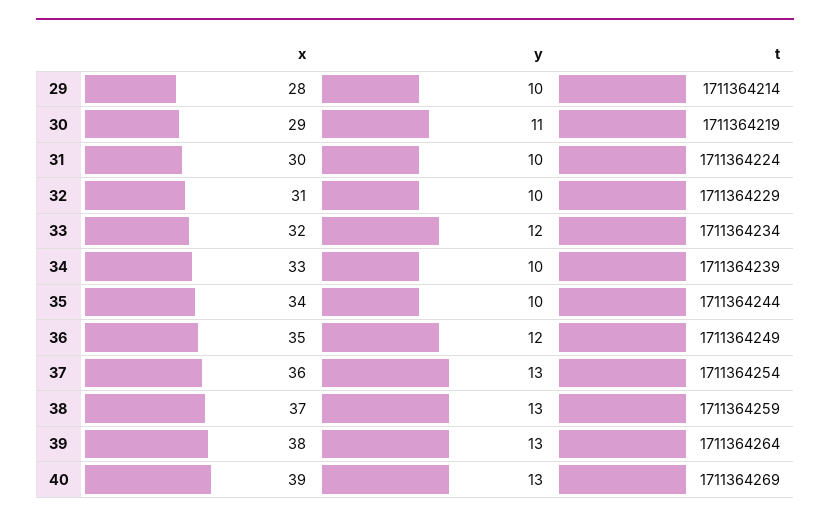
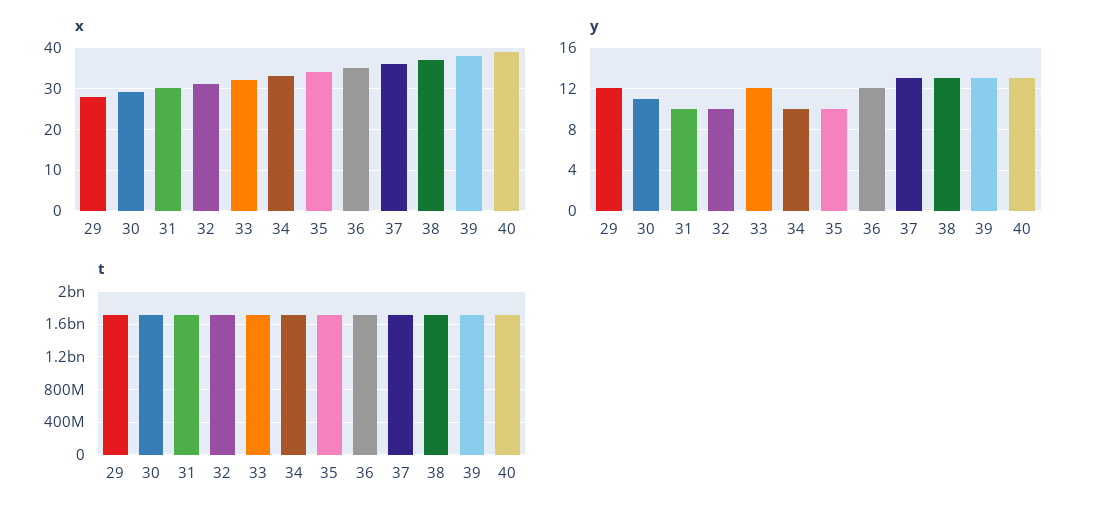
  {
    "x": {
      "29": 28,
      "30": 29,
      "31": 30,
      "32": 31,
      "33": 32,
      "34": 33,
      "35": 34,
      "36": 35,
      "37": 36,
      "38": 37,
      "39": 38,
      "40": 39
    },
    "y": {
-     "29": 10,
+     "29": 12,
      "30": 11,
      "31": 10,
      "32": 10,
      "33": 12,
      "34": 10,
      "35": 10,
      "36": 12,
      "37": 13,
      "38": 13,
      "39": 13,
      "40": 13
    },
    "t": {
      "29": 1711364214,
      "30": 1711364219,
      "31": 1711364224,
      "32": 1711364229,
      "33": 1711364234,
      "34": 1711364239,
      "35": 1711364244,
      "36": 1711364249,
      "37": 1711364254,
      "38": 1711364259,
      "39": 1711364264,
      "40": 1711364269
    }
  }

